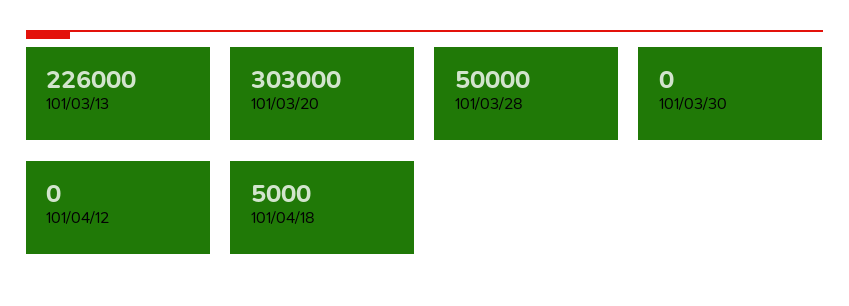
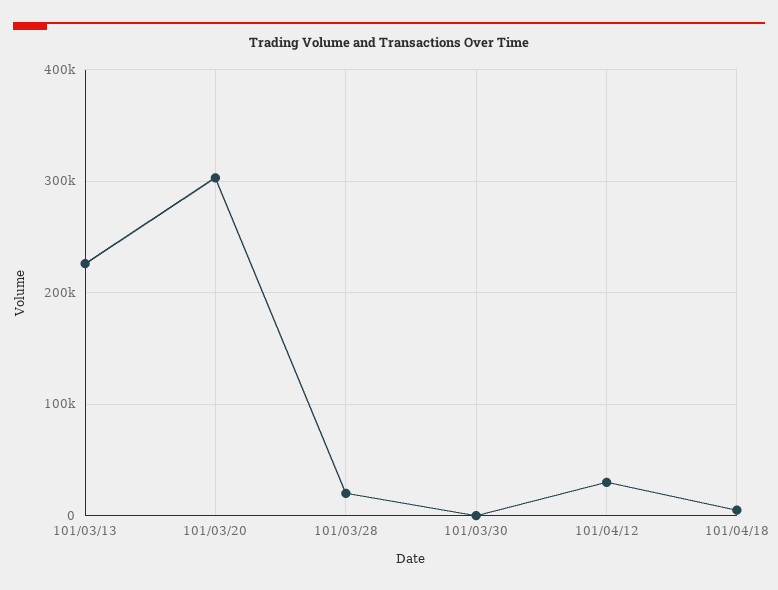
  {
    "101/03/13": 226000,
    "101/03/20": 303000,
-   "101/03/28": 50000,
+   "101/03/28": 20000,
    "101/03/30": 0,
-   "101/04/12": 0,
+   "101/04/12": 30000,
    "101/04/18": 5000
  }

